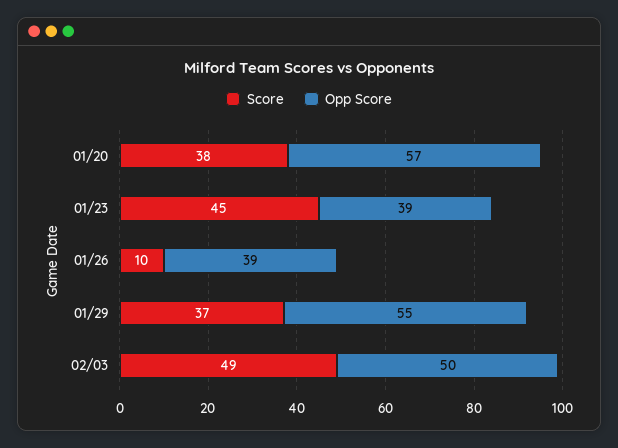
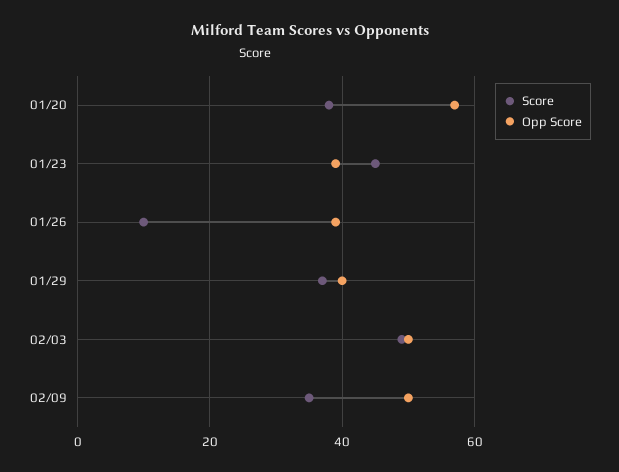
  {
    "Score": {
      "01/20": 38,
      "01/23": 45,
      "01/26": 10,
      "01/29": 37,
-     "02/03": 49
+     "02/03": 49,
+     "02/09": 35
    },
    "Opp Score": {
      "01/20": 57,
      "01/23": 39,
      "01/26": 39,
-     "01/29": 55,
+     "01/29": 40,
-     "02/03": 50
+     "02/03": 50,
+     "02/09": 50
    }
  }

